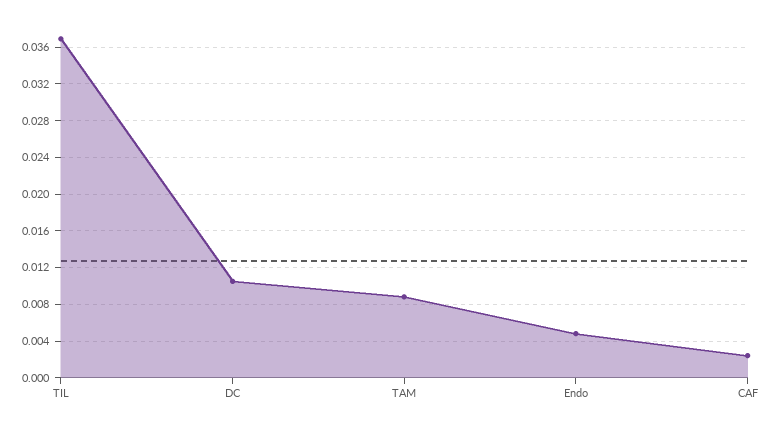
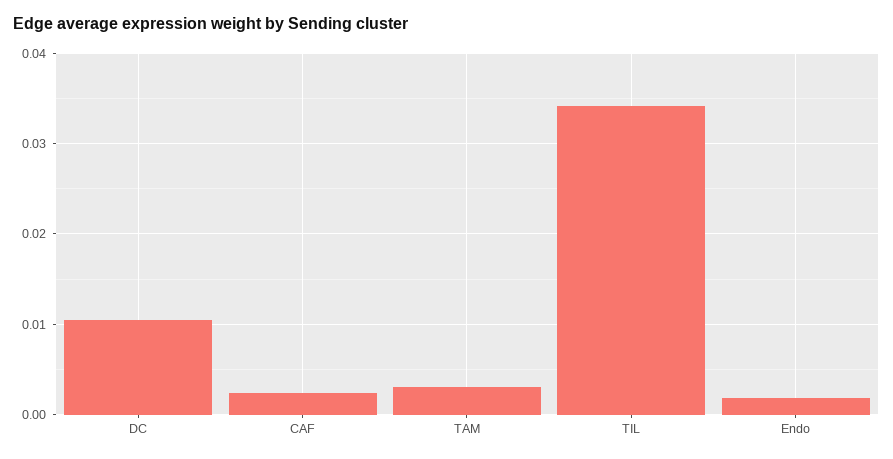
  {
-   "TIL": 0.037,
+   "TIL": 0.034,
    "DC": 0.011,
-   "TAM": 0.009,
+   "TAM": 0.003,
-   "Endo": 0.005,
+   "Endo": 0.002,
    "CAF": 0.002
  }

